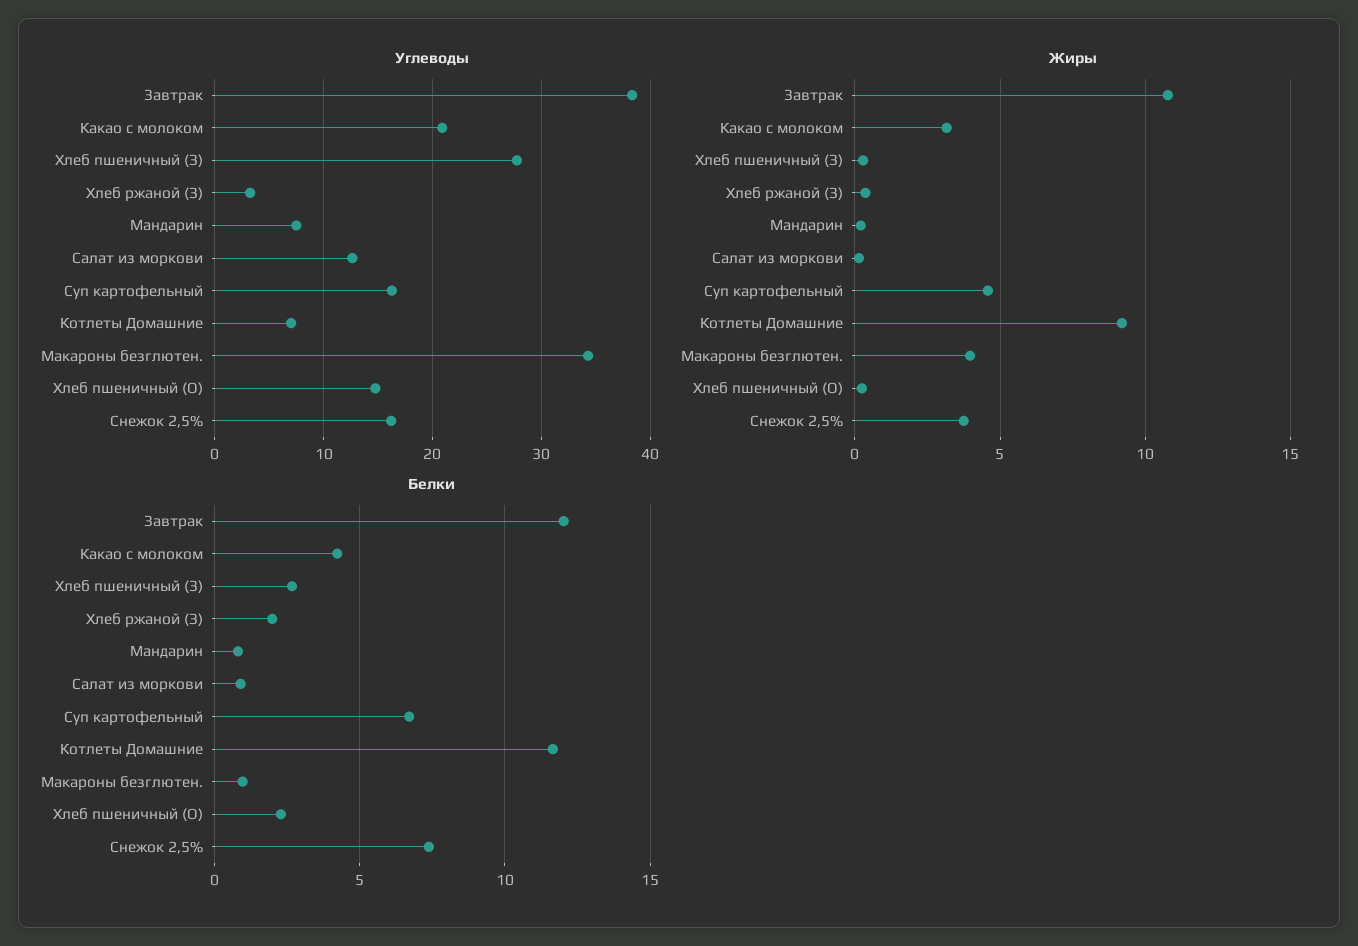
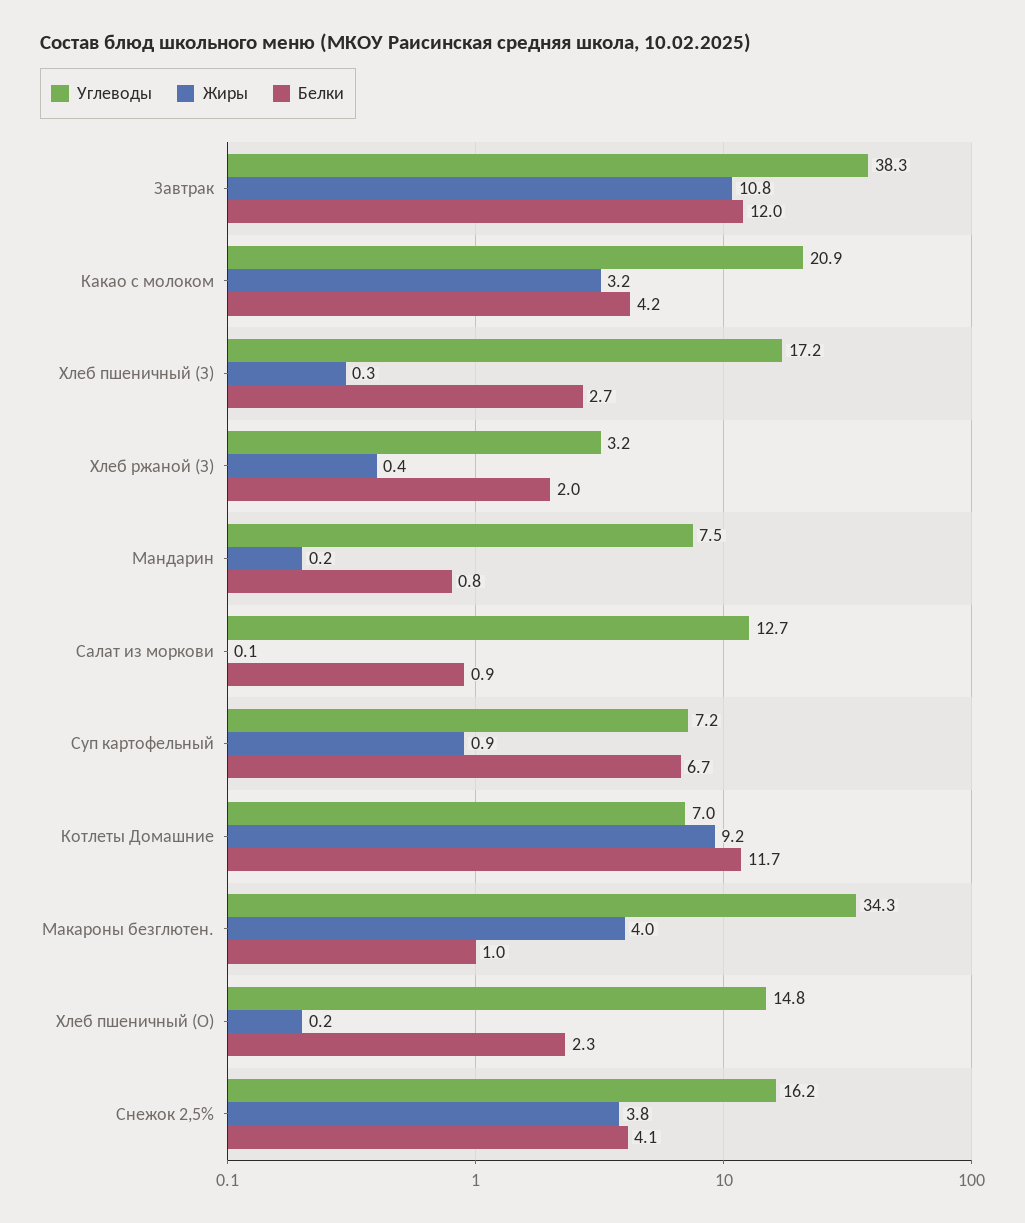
  {
    "Углеводы": {
      "Завтрак": 38.3,
      "Какао с молоком": 20.9,
-     "Хлеб пшеничный (З)": 28,
+     "Хлеб пшеничный (З)": 17.2,
      "Хлеб ржаной (З)": 3.2,
      "Мандарин": 7.5,
      "Салат из моркови": 12.7,
-     "Суп картофельный": 16,
+     "Суп картофельный": 7.2,
      "Котлеты Домашние": 7,
      "Макароны безглютен.": 34.3,
      "Хлеб пшеничный (О)": 14.8,
      "Снежок 2,5%": 16.2
    },
    "Жиры": {
      "Завтрак": 10.8,
      "Какао с молоком": 3.2,
      "Хлеб пшеничный (З)": 0.3,
      "Хлеб ржаной (З)": 0.4,
      "Мандарин": 0.2,
      "Салат из моркови": 0.1,
-     "Суп картофельный": 4.5,
+     "Суп картофельный": 0.9,
      "Котлеты Домашние": 9.2,
      "Макароны безглютен.": 4,
      "Хлеб пшеничный (О)": 0.2,
      "Снежок 2,5%": 3.8
    },
    "Белки": {
      "Завтрак": 12,
      "Какао с молоком": 4.2,
      "Хлеб пшеничный (З)": 2.7,
      "Хлеб ржаной (З)": 2,
      "Мандарин": 0.8,
      "Салат из моркови": 0.9,
      "Суп картофельный": 6.7,
      "Котлеты Домашние": 11.7,
      "Макароны безглютен.": 1,
      "Хлеб пшеничный (О)": 2.3,
-     "Снежок 2,5%": 7.5
+     "Снежок 2,5%": 4.1
    }
  }

